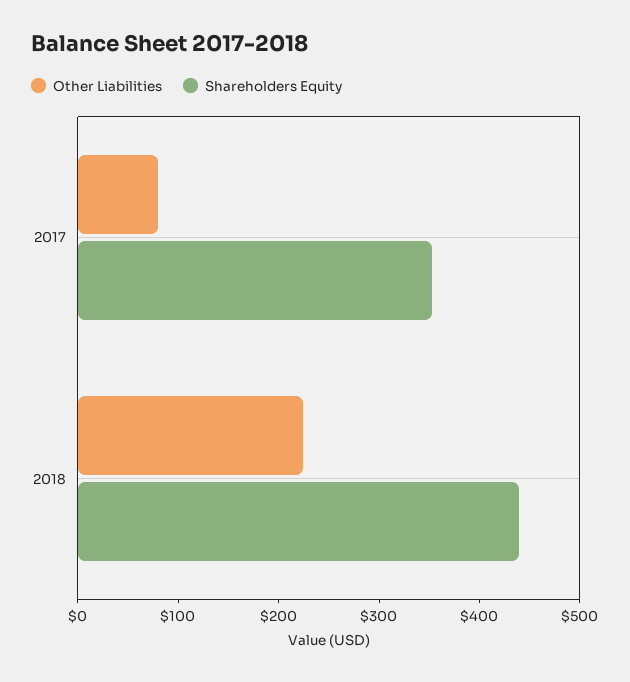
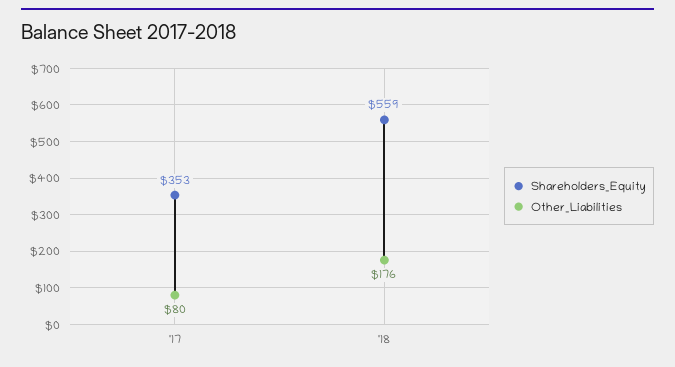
  {
    "Other Liabilities": {
      "2017": 80,
-     "2018": 220
+     "2018": 176
    },
    "Shareholders Equity": {
      "2017": 353,
-     "2018": 440
+     "2018": 559
    }
  }

